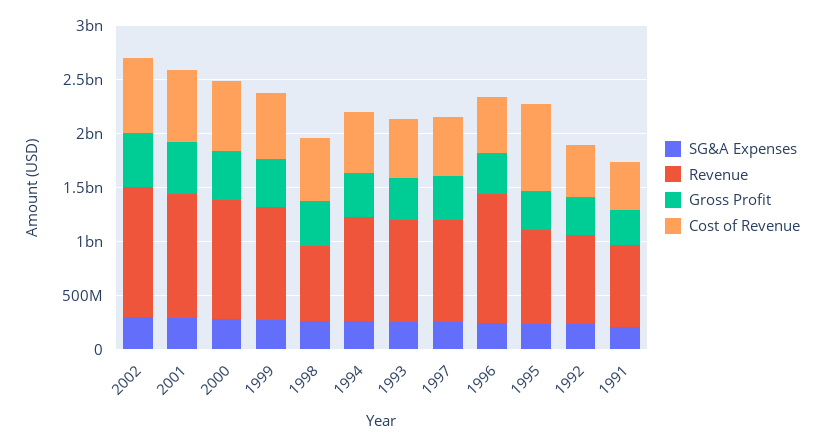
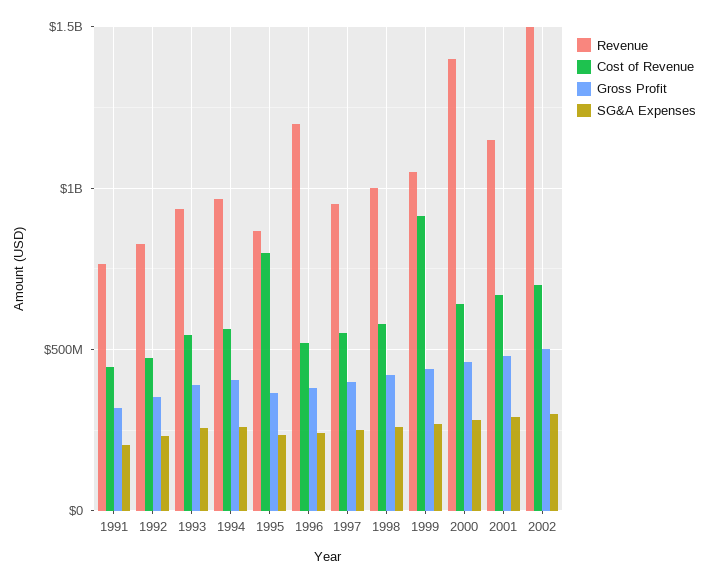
  {
    "SG&A Expenses": {
      "2002": 300000000,
      "2001": 300000000,
      "2000": 300000000,
      "1999": 250000000,
      "1998": 250000000,
      "1994": 250000000,
      "1993": 250000000,
      "1997": 250000000,
      "1996": 250000000,
      "1995": 250000000,
      "1992": 250000000,
      "1991": 200000000
    },
    "Revenue": {
-     "2002": 1200000000,
+     "2002": 1500000000,
      "2001": 1150000000,
-     "2000": 1100000000,
+     "2000": 1400000000,
      "1999": 1050000000,
-     "1998": 700000000,
+     "1998": 1000000000,
      "1994": 950000000,
      "1993": 950000000,
      "1997": 950000000,
      "1996": 1200000000,
      "1995": 850000000,
      "1992": 850000000,
      "1991": 750000000
    },
    "Gross Profit": {
      "2002": 500000000,
      "2001": 500000000,
      "2000": 450000000,
      "1999": 450000000,
      "1998": 400000000,
      "1994": 400000000,
      "1993": 400000000,
      "1997": 400000000,
      "1996": 400000000,
      "1995": 350000000,
      "1992": 350000000,
      "1991": 300000000
    },
    "Cost of Revenue": {
      "2002": 700000000,
      "2001": 650000000,
      "2000": 650000000,
-     "1999": 600000000,
+     "1999": 900000000,
      "1998": 600000000,
      "1994": 550000000,
      "1993": 550000000,
      "1997": 550000000,
      "1996": 500000000,
      "1995": 800000000,
      "1992": 450000000,
      "1991": 450000000
    }
  }

